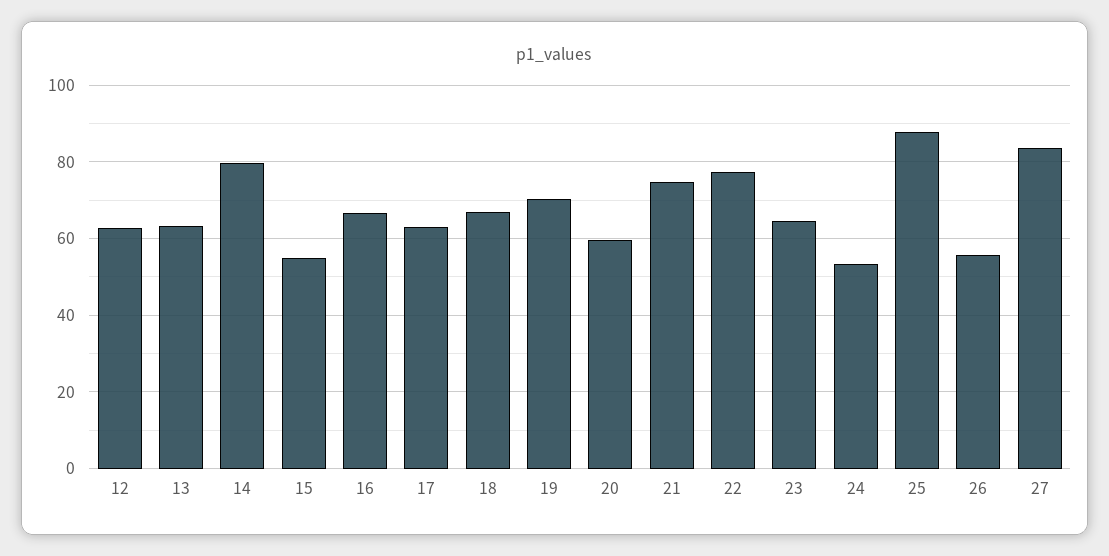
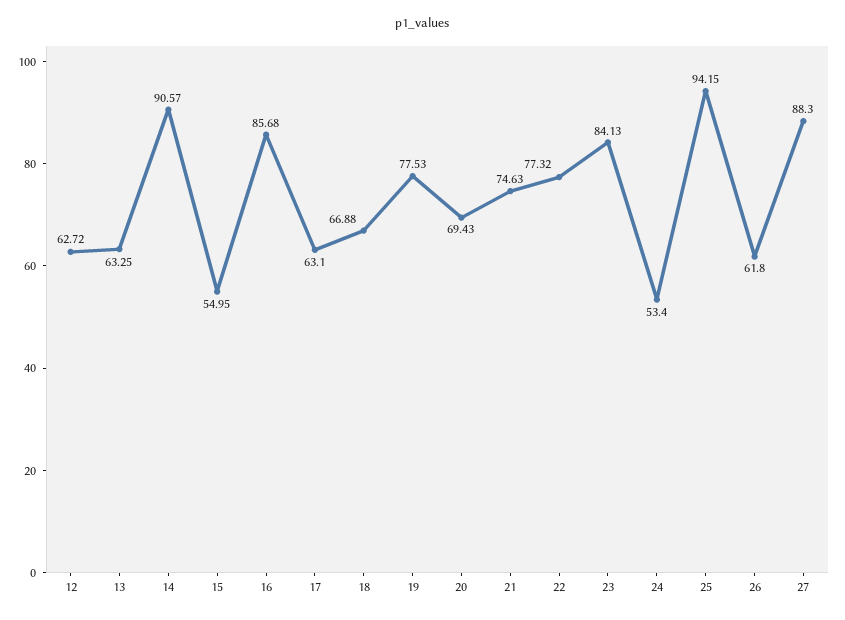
  {
    "12": 62.72,
    "13": 63.25,
-   "14": 80,
+   "14": 90.57,
    "15": 54.95,
-   "16": 66,
+   "16": 85.68,
    "17": 63.1,
    "18": 66.88,
-   "19": 70,
+   "19": 77.53,
-   "20": 60,
+   "20": 69.43,
    "21": 74.63,
    "22": 77.32,
-   "23": 64,
+   "23": 84.13,
    "24": 53.4,
-   "25": 88,
+   "25": 94.15,
-   "26": 56,
+   "26": 61.8,
-   "27": 84
+   "27": 88.3
  }

